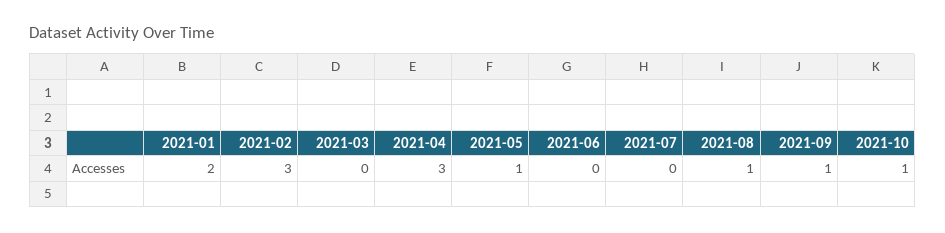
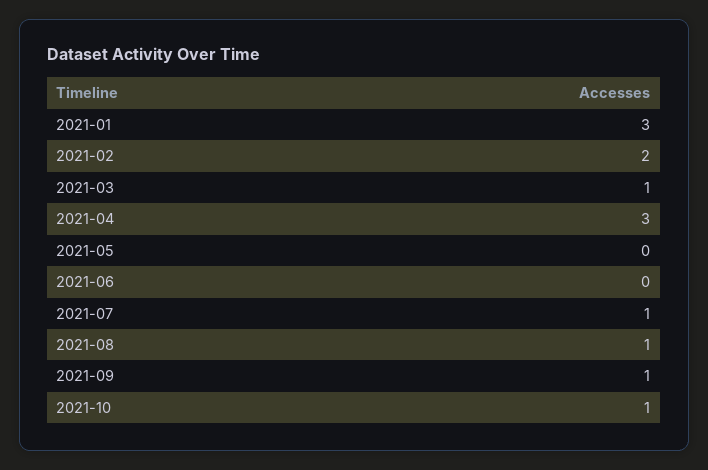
  {
-   "2021-01": 2,
+   "2021-01": 3,
-   "2021-02": 3,
+   "2021-02": 2,
-   "2021-03": 0,
+   "2021-03": 1,
    "2021-04": 3,
-   "2021-05": 1,
+   "2021-05": 0,
    "2021-06": 0,
-   "2021-07": 0,
+   "2021-07": 1,
    "2021-08": 1,
    "2021-09": 1,
    "2021-10": 1
  }

